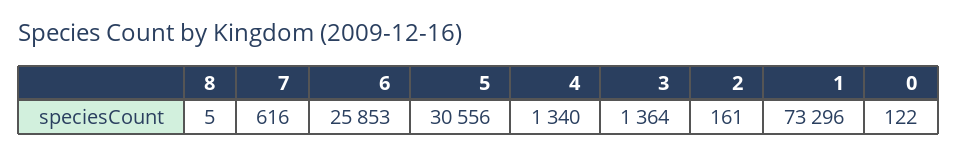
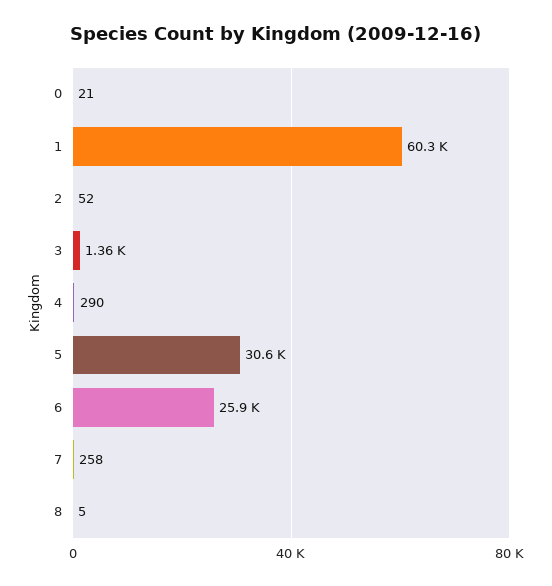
  {
    "8": 5,
-   "7": 616,
+   "7": 258,
    "6": 25853,
    "5": 30556,
-   "4": 1340,
+   "4": 290,
    "3": 1364,
-   "2": 161,
+   "2": 52,
-   "1": 73296,
+   "1": 60300,
-   "0": 122
+   "0": 21
  }

